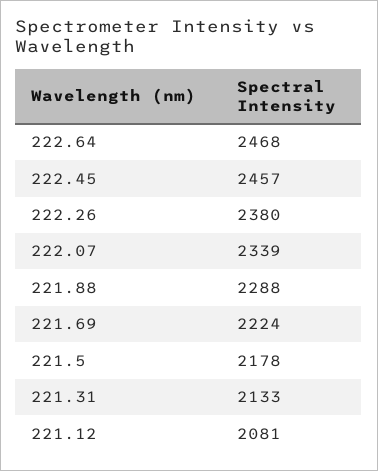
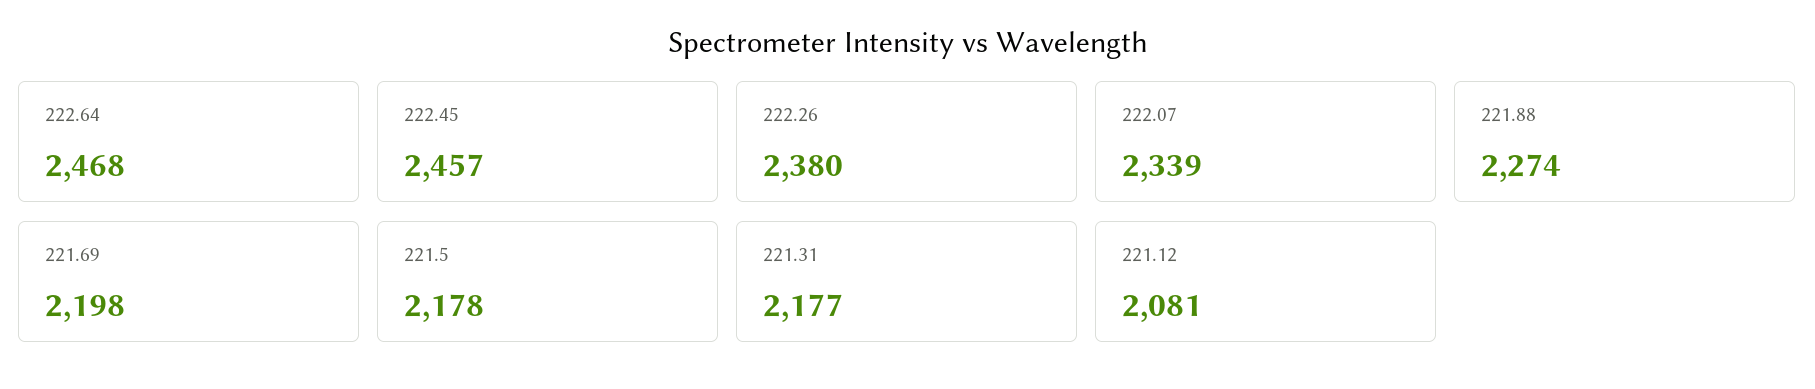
  {
    "222.64": 2468,
    "222.45": 2457,
    "222.26": 2380,
    "222.07": 2339,
-   "221.88": 2288,
+   "221.88": 2274,
-   "221.69": 2224,
+   "221.69": 2198,
    "221.5": 2178,
-   "221.31": 2133,
+   "221.31": 2177,
    "221.12": 2081
  }

